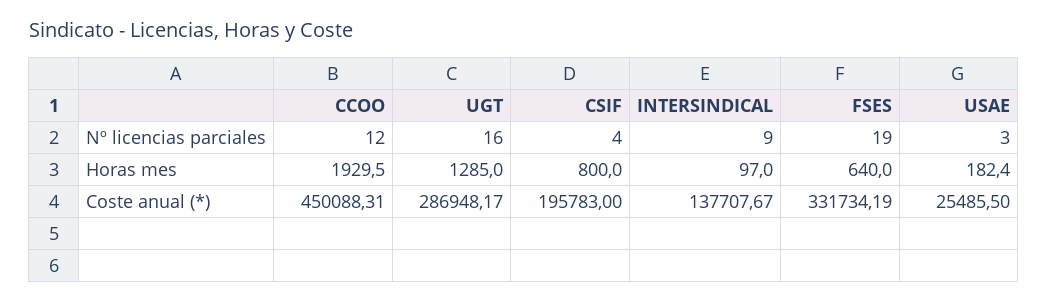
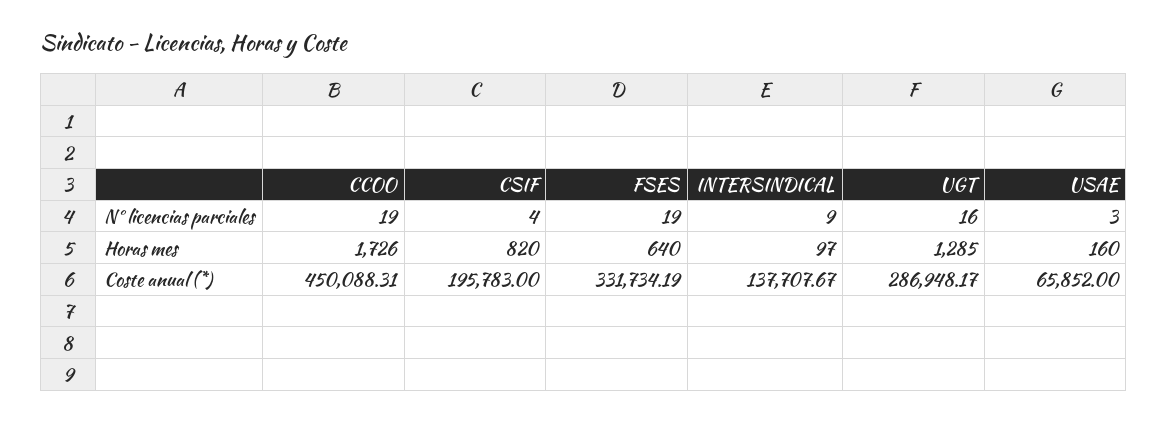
  {
    "CCOO": {
-     "Nº licencias parciales": 12,
+     "Nº licencias parciales": 19,
-     "Horas mes": 1929.5,
+     "Horas mes": 1726,
      "Coste anual (*)": 450088.31
    },
    "UGT": {
      "Nº licencias parciales": 16,
      "Horas mes": 1285,
      "Coste anual (*)": 286948.17
    },
    "CSIF": {
      "Nº licencias parciales": 4,
-     "Horas mes": 800,
+     "Horas mes": 820,
      "Coste anual (*)": 195783
    },
    "INTERSINDICAL": {
      "Nº licencias parciales": 9,
      "Horas mes": 97,
      "Coste anual (*)": 137707.67
    },
    "FSES": {
      "Nº licencias parciales": 19,
      "Horas mes": 640,
      "Coste anual (*)": 331734.19
    },
    "USAE": {
      "Nº licencias parciales": 3,
-     "Horas mes": 182.4,
+     "Horas mes": 160,
-     "Coste anual (*)": 25485.5
+     "Coste anual (*)": 65852
    }
  }

